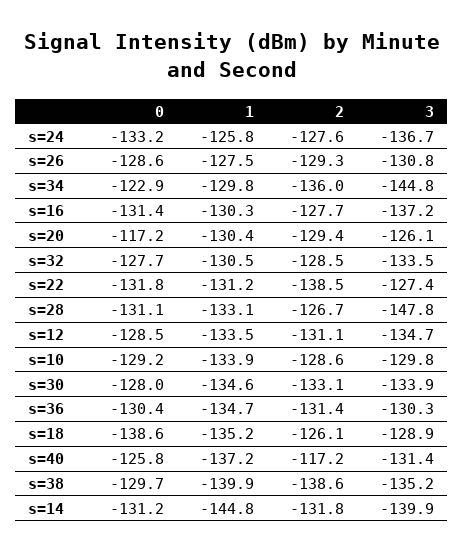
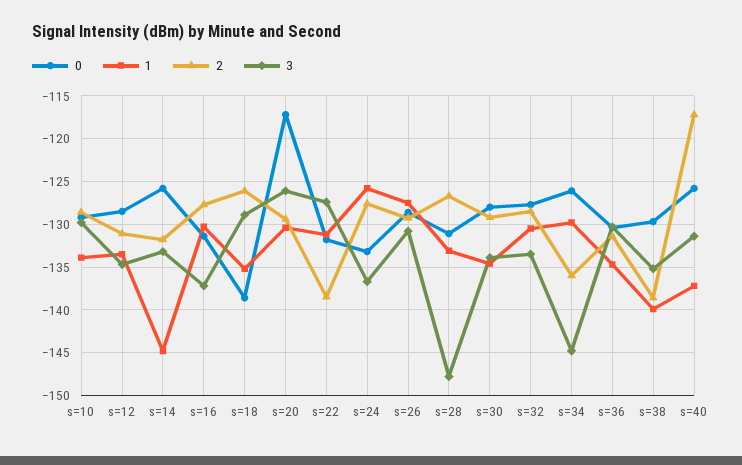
  {
    "0": {
      "s=24": -133.2,
      "s=26": -128.6,
-     "s=34": -122.9,
+     "s=34": -126,
      "s=16": -131.4,
      "s=20": -117.2,
      "s=32": -127.7,
      "s=22": -131.8,
      "s=28": -131.1,
      "s=12": -128.5,
      "s=10": -129.2,
      "s=30": -128,
      "s=36": -130.4,
      "s=18": -138.6,
      "s=40": -125.8,
      "s=38": -129.7,
-     "s=14": -131.2
+     "s=14": -126
    },
    "1": {
      "s=24": -125.8,
      "s=26": -127.5,
      "s=34": -129.8,
      "s=16": -130.3,
      "s=20": -130.4,
      "s=32": -130.5,
      "s=22": -131.2,
      "s=28": -133.1,
      "s=12": -133.5,
      "s=10": -133.9,
      "s=30": -134.6,
      "s=36": -134.7,
      "s=18": -135.2,
      "s=40": -137.2,
      "s=38": -139.9,
      "s=14": -144.8
    },
    "2": {
      "s=24": -127.6,
      "s=26": -129.3,
      "s=34": -136,
      "s=16": -127.7,
      "s=20": -129.4,
      "s=32": -128.5,
      "s=22": -138.5,
      "s=28": -126.7,
      "s=12": -131.1,
      "s=10": -128.6,
-     "s=30": -133.1,
+     "s=30": -129,
      "s=36": -131.4,
      "s=18": -126.1,
      "s=40": -117.2,
      "s=38": -138.6,
      "s=14": -131.8
    },
    "3": {
      "s=24": -136.7,
      "s=26": -130.8,
      "s=34": -144.8,
      "s=16": -137.2,
      "s=20": -126.1,
      "s=32": -133.5,
      "s=22": -127.4,
      "s=28": -147.8,
      "s=12": -134.7,
      "s=10": -129.8,
      "s=30": -133.9,
      "s=36": -130.3,
      "s=18": -128.9,
      "s=40": -131.4,
      "s=38": -135.2,
-     "s=14": -139.9
+     "s=14": -133
    }
  }

